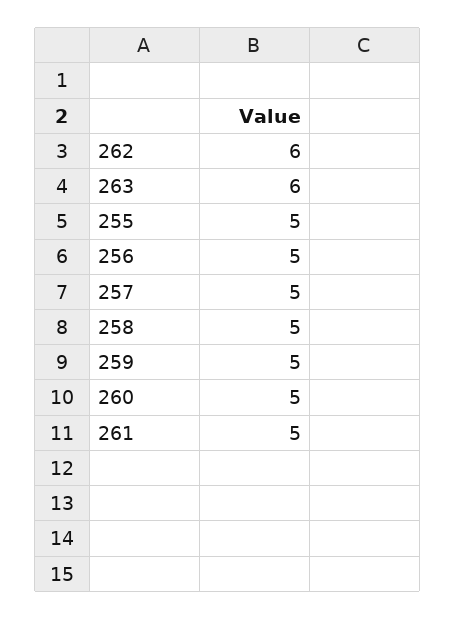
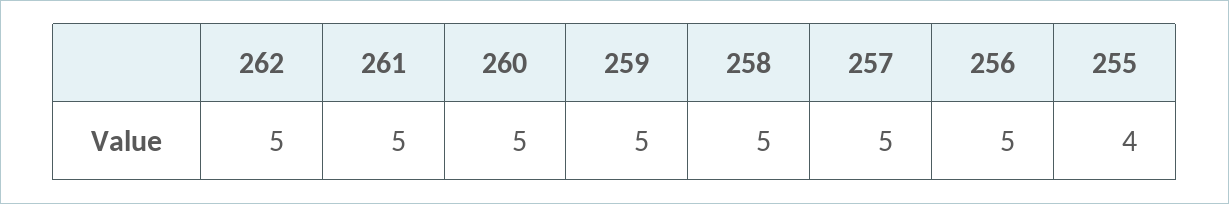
  {
-   "262": 6,
+   "262": 5,
-   "263": 6,
-   "255": 5,
+   "255": 4,
    "256": 5,
    "257": 5,
    "258": 5,
    "259": 5,
    "260": 5,
    "261": 5
  }

